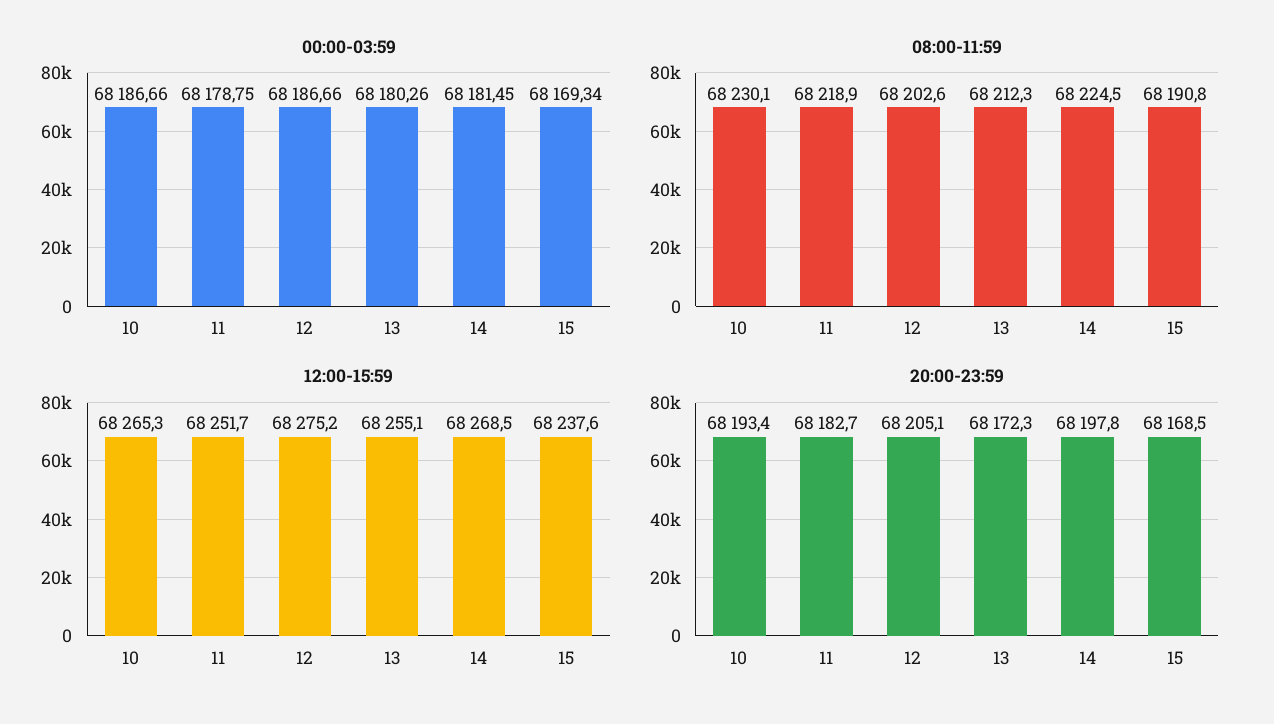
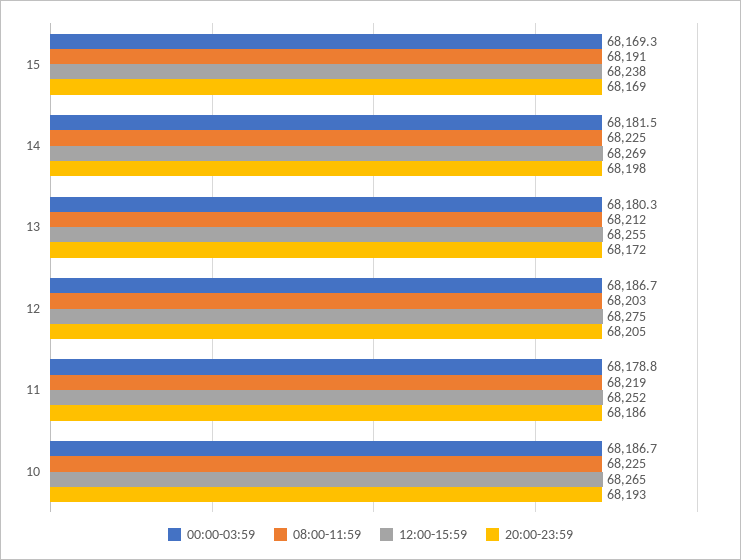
  {
    "00:00-03:59": {
      "10": 68186.66,
      "11": 68178.75,
      "12": 68186.66,
      "13": 68180.26,
      "14": 68181.45,
      "15": 68169.34
    },
    "08:00-11:59": {
-     "10": 68230.1,
+     "10": 68225,
      "11": 68218.9,
      "12": 68202.6,
      "13": 68212.3,
      "14": 68224.5,
      "15": 68190.8
    },
    "12:00-15:59": {
      "10": 68265.3,
      "11": 68251.7,
      "12": 68275.2,
      "13": 68255.1,
      "14": 68268.5,
      "15": 68237.6
    },
    "20:00-23:59": {
      "10": 68193.4,
-     "11": 68182.7,
+     "11": 68186,
      "12": 68205.1,
      "13": 68172.3,
      "14": 68197.8,
      "15": 68168.5
    }
  }

